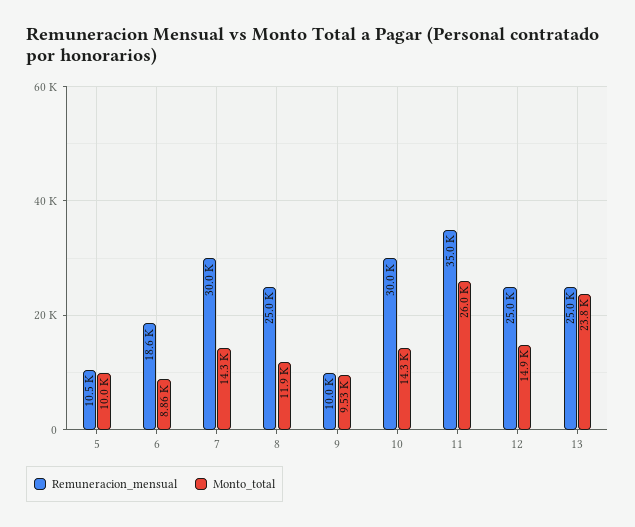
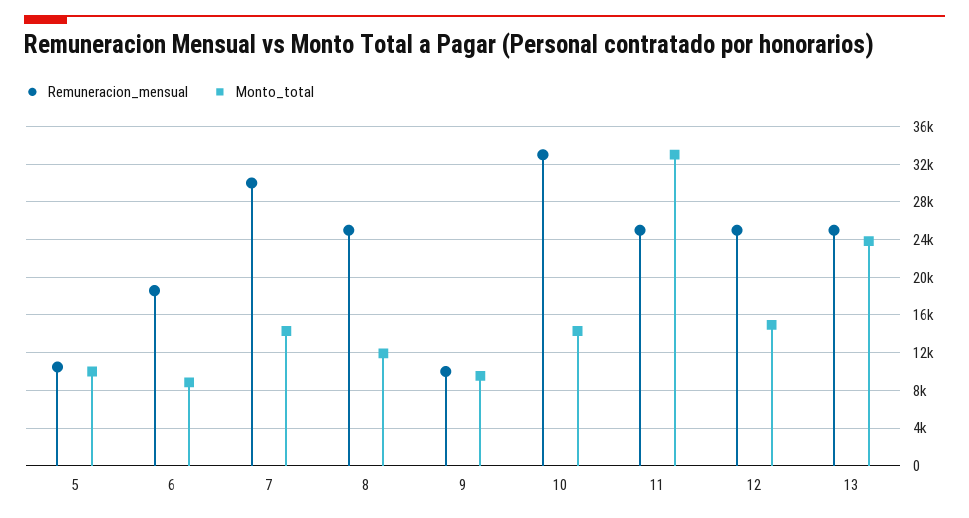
  {
    "Remuneracion_mensual": {
      "5": 10500,
      "6": 18600,
      "7": 30000,
      "8": 25000,
      "9": 10000,
-     "10": 30000,
+     "10": 33000,
-     "11": 35000,
+     "11": 25000,
      "12": 25000,
      "13": 25000
    },
    "Monto_total": {
      "5": 10000,
      "6": 8860,
      "7": 14300,
      "8": 11900,
      "9": 9530,
      "10": 14300,
-     "11": 26000,
+     "11": 33000,
      "12": 14900,
      "13": 23800
    }
  }

